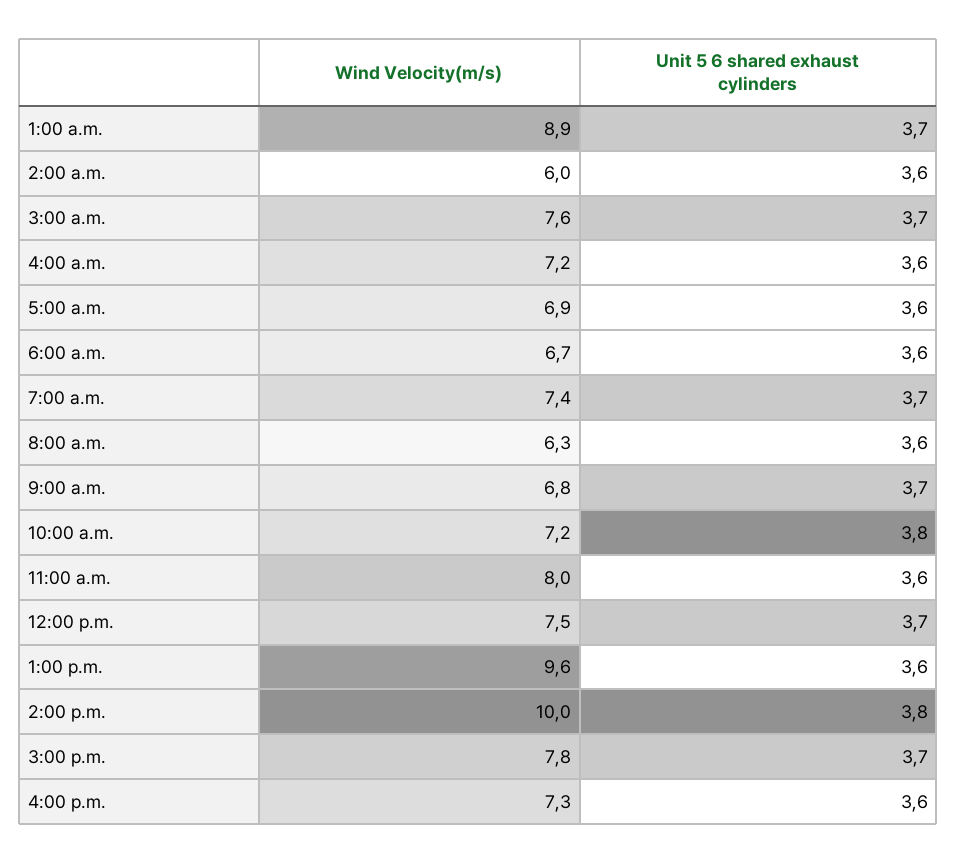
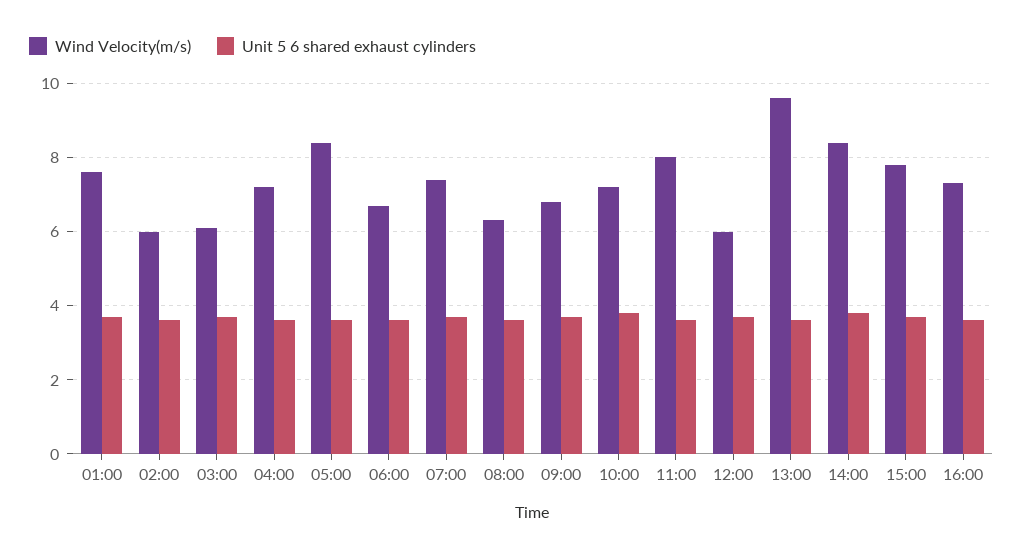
  {
    "Wind Velocity(m/s)": {
-     "1:00 a.m.": 8.9,
+     "1:00 a.m.": 7.5,
      "2:00 a.m.": 6,
-     "3:00 a.m.": 7.6,
+     "3:00 a.m.": 6,
      "4:00 a.m.": 7.2,
-     "5:00 a.m.": 6.9,
+     "5:00 a.m.": 8.5,
      "6:00 a.m.": 6.7,
      "7:00 a.m.": 7.4,
      "8:00 a.m.": 6.3,
      "9:00 a.m.": 6.8,
      "10:00 a.m.": 7.2,
      "11:00 a.m.": 8,
-     "12:00 p.m.": 7.5,
+     "12:00 p.m.": 6,
      "1:00 p.m.": 9.6,
-     "2:00 p.m.": 10,
+     "2:00 p.m.": 8.5,
      "3:00 p.m.": 7.8,
      "4:00 p.m.": 7.3
    },
    "Unit 5 6 shared exhaust cylinders": {
      "1:00 a.m.": 3.7,
      "2:00 a.m.": 3.6,
      "3:00 a.m.": 3.7,
      "4:00 a.m.": 3.6,
      "5:00 a.m.": 3.6,
      "6:00 a.m.": 3.6,
      "7:00 a.m.": 3.7,
      "8:00 a.m.": 3.6,
      "9:00 a.m.": 3.7,
      "10:00 a.m.": 3.8,
      "11:00 a.m.": 3.6,
      "12:00 p.m.": 3.7,
      "1:00 p.m.": 3.6,
      "2:00 p.m.": 3.8,
      "3:00 p.m.": 3.7,
      "4:00 p.m.": 3.6
    }
  }

